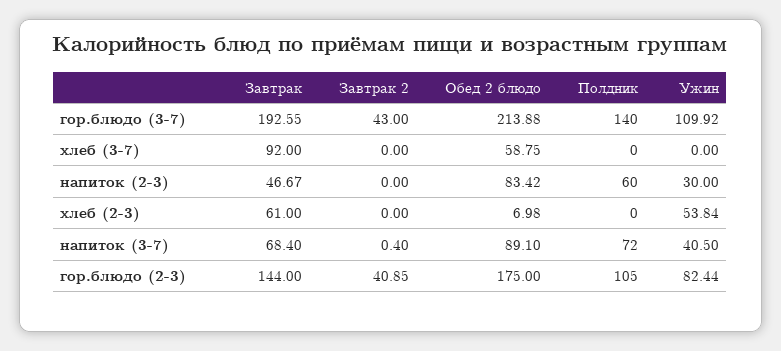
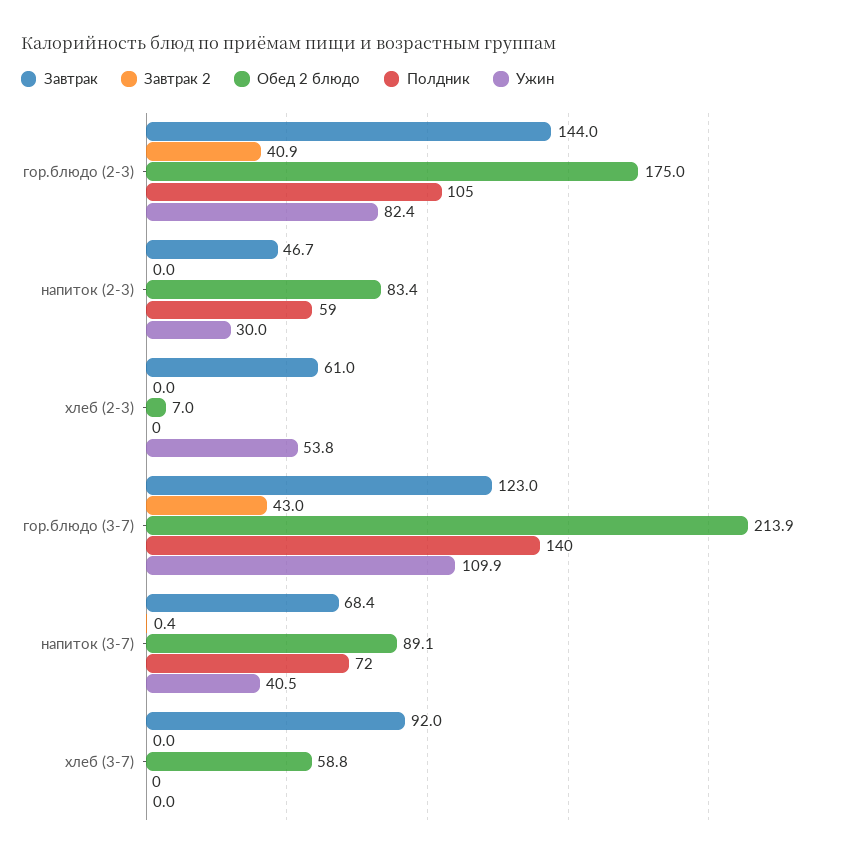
  {
    "Завтрак": {
-     "гор.блюдо (3-7)": 192.55,
+     "гор.блюдо (3-7)": 123,
      "хлеб (3-7)": 92,
      "напиток (2-3)": 46.67,
      "хлеб (2-3)": 61,
      "напиток (3-7)": 68.4,
      "гор.блюдо (2-3)": 144
    },
    "Завтрак 2": {
      "гор.блюдо (3-7)": 43,
      "хлеб (3-7)": 0,
      "напиток (2-3)": 0,
      "хлеб (2-3)": 0,
      "напиток (3-7)": 0.4,
      "гор.блюдо (2-3)": 40.85
    },
    "Обед 2 блюдо": {
      "гор.блюдо (3-7)": 213.88,
      "хлеб (3-7)": 58.75,
      "напиток (2-3)": 83.42,
      "хлеб (2-3)": 6.98,
      "напиток (3-7)": 89.1,
      "гор.блюдо (2-3)": 175
    },
    "Полдник": {
      "гор.блюдо (3-7)": 140,
      "хлеб (3-7)": 0,
-     "напиток (2-3)": 60,
+     "напиток (2-3)": 59,
      "хлеб (2-3)": 0,
      "напиток (3-7)": 72,
      "гор.блюдо (2-3)": 105
    },
    "Ужин": {
      "гор.блюдо (3-7)": 109.92,
      "хлеб (3-7)": 0,
      "напиток (2-3)": 30,
      "хлеб (2-3)": 53.84,
      "напиток (3-7)": 40.5,
      "гор.блюдо (2-3)": 82.44
    }
  }

